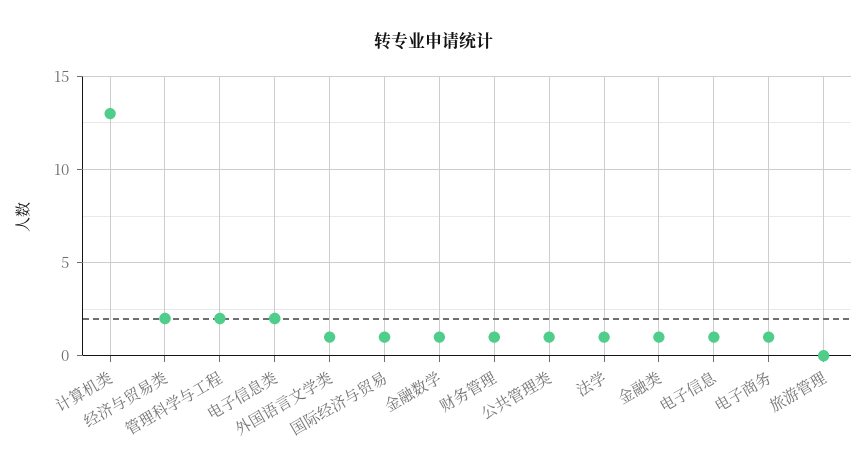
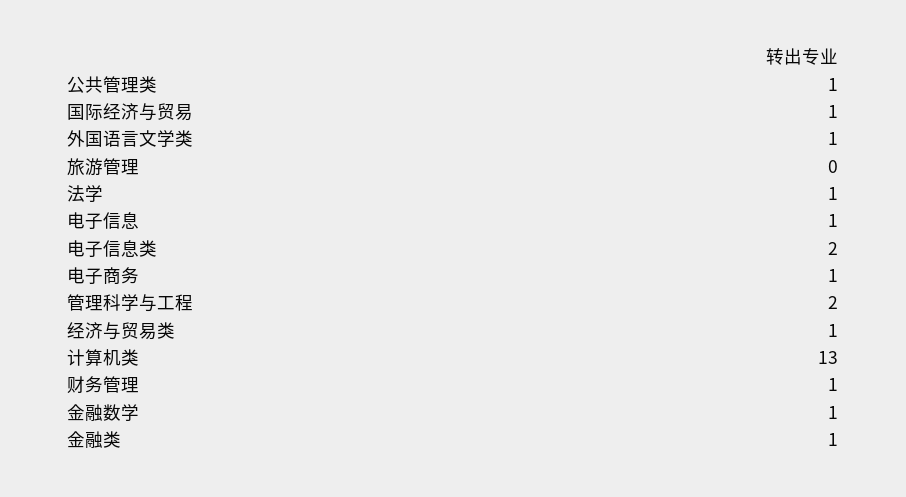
  {
    "计算机类": 13,
-   "经济与贸易类": 2,
+   "经济与贸易类": 1,
    "管理科学与工程": 2,
    "电子信息类": 2,
    "外国语言文学类": 1,
    "国际经济与贸易": 1,
    "金融数学": 1,
    "财务管理": 1,
    "公共管理类": 1,
    "法学": 1,
    "金融类": 1,
    "电子信息": 1,
    "电子商务": 1,
    "旅游管理": 0
  }

